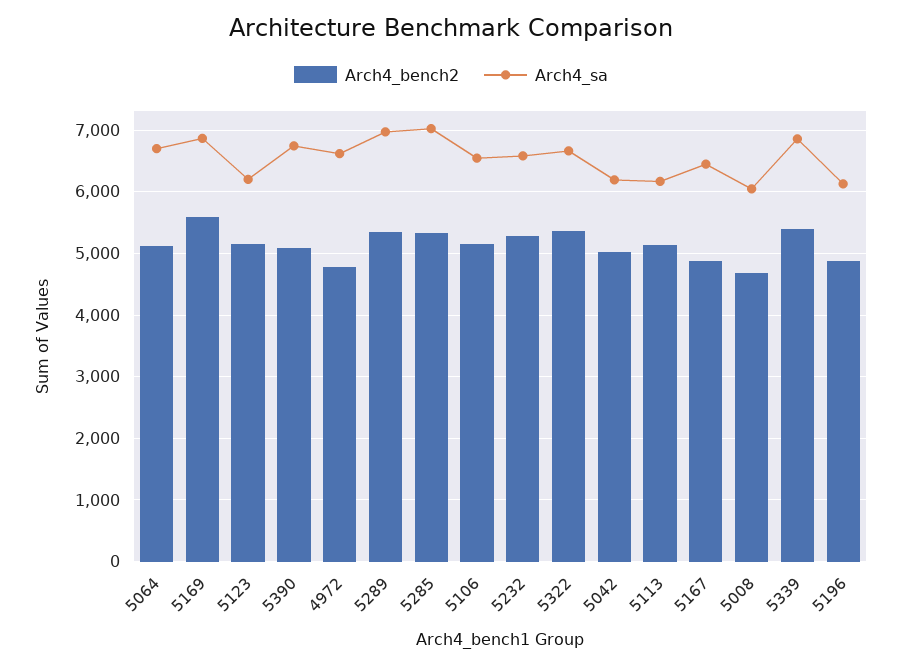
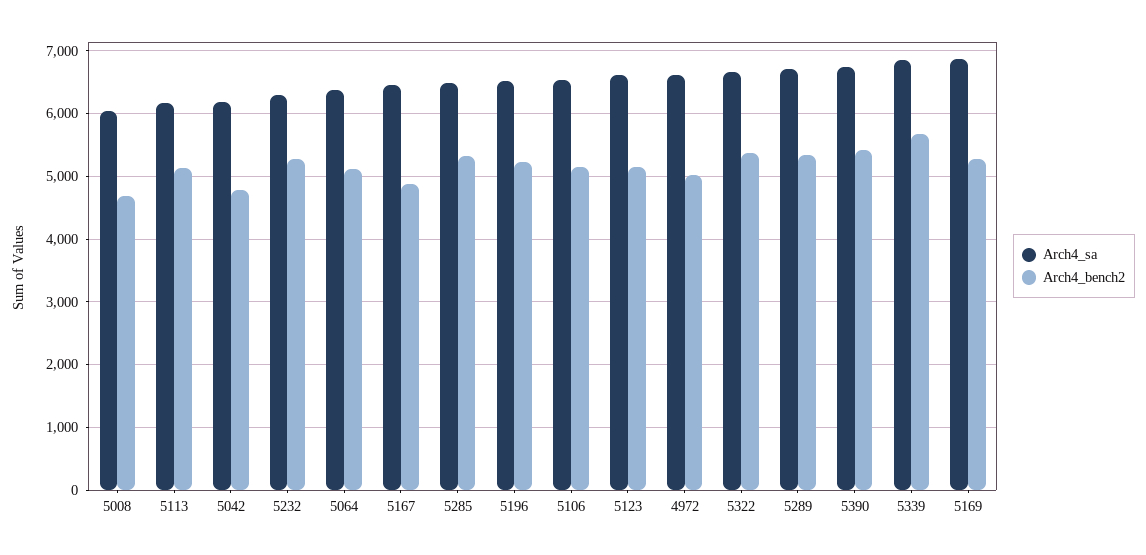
  {
    "Arch4_bench2": {
      "5064": 5100,
-     "5169": 5600,
+     "5169": 5300,
      "5123": 5200,
-     "5390": 5100,
+     "5390": 5400,
-     "4972": 4800,
+     "4972": 5000,
      "5289": 5300,
      "5285": 5300,
      "5106": 5100,
      "5232": 5300,
      "5322": 5400,
-     "5042": 5000,
+     "5042": 4800,
      "5113": 5100,
      "5167": 4900,
      "5008": 4700,
-     "5339": 5400,
+     "5339": 5700,
-     "5196": 4900
+     "5196": 5200
    },
    "Arch4_sa": {
-     "5064": 6700,
+     "5064": 6400,
      "5169": 6900,
-     "5123": 6200,
+     "5123": 6600,
      "5390": 6700,
      "4972": 6600,
-     "5289": 7000,
+     "5289": 6700,
-     "5285": 7000,
+     "5285": 6500,
      "5106": 6500,
-     "5232": 6600,
+     "5232": 6300,
      "5322": 6700,
      "5042": 6200,
      "5113": 6200,
      "5167": 6500,
      "5008": 6000,
      "5339": 6900,
-     "5196": 6100
+     "5196": 6500
    }
  }

